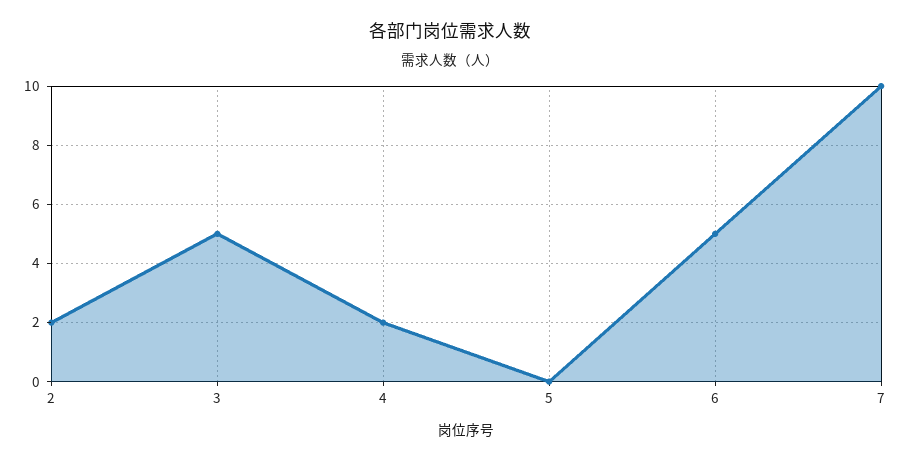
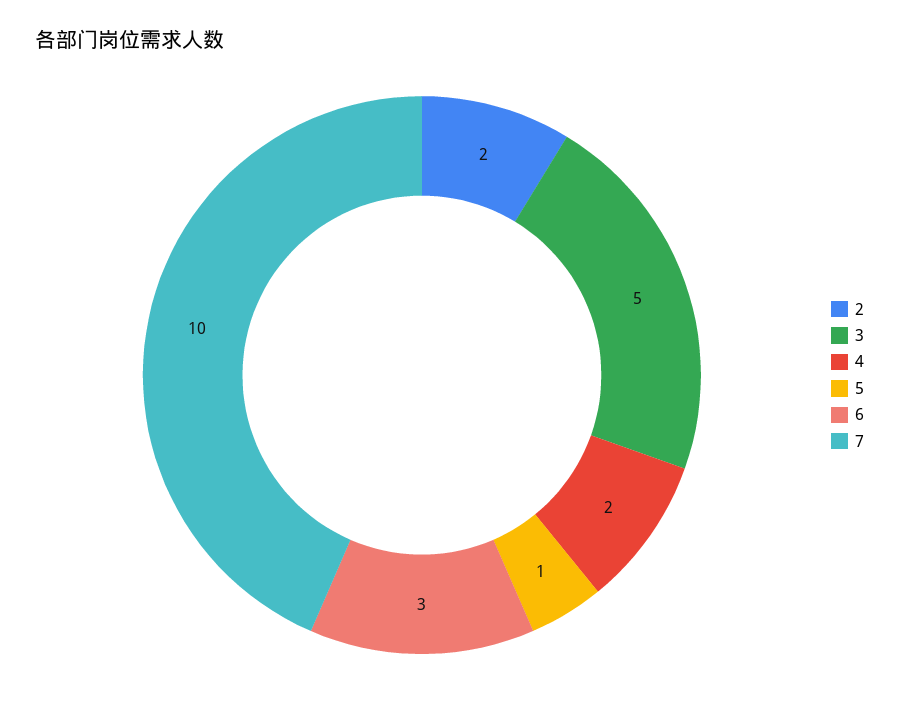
  {
    "2": 2,
    "3": 5,
    "4": 2,
-   "5": 0,
+   "5": 1,
-   "6": 5,
+   "6": 3,
    "7": 10
  }

